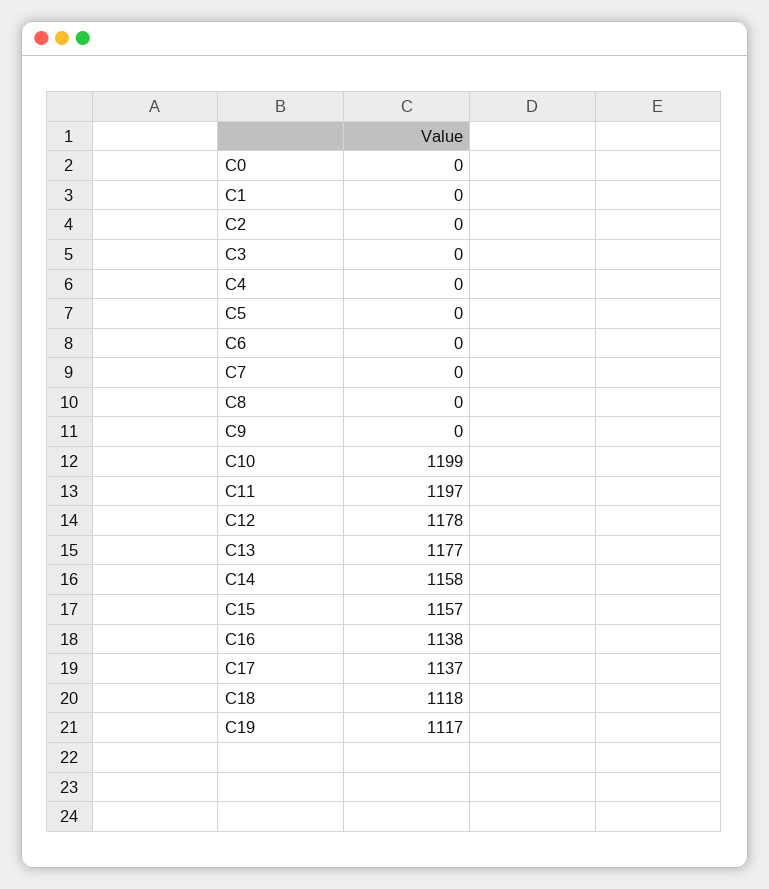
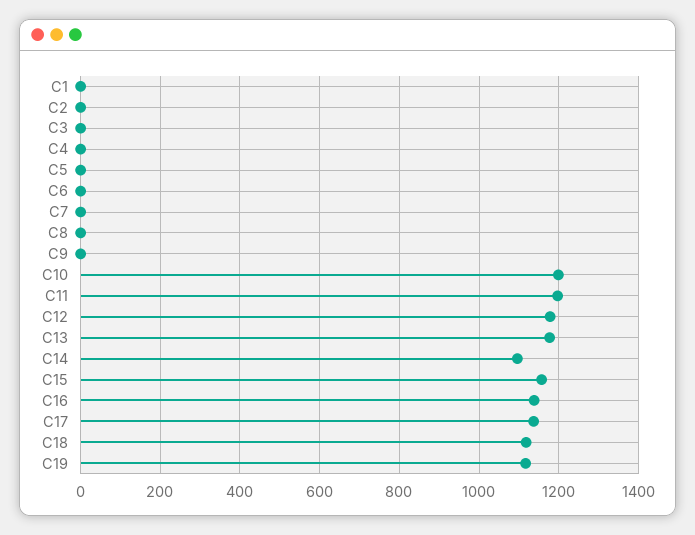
  {
-   "C0": 0,
    "C1": 0,
    "C2": 0,
    "C3": 0,
    "C4": 0,
    "C5": 0,
    "C6": 0,
    "C7": 0,
    "C8": 0,
    "C9": 0,
    "C10": 1199,
    "C11": 1197,
    "C12": 1178,
    "C13": 1177,
-   "C14": 1158,
+   "C14": 1100,
    "C15": 1157,
    "C16": 1138,
    "C17": 1137,
    "C18": 1118,
    "C19": 1117
  }

